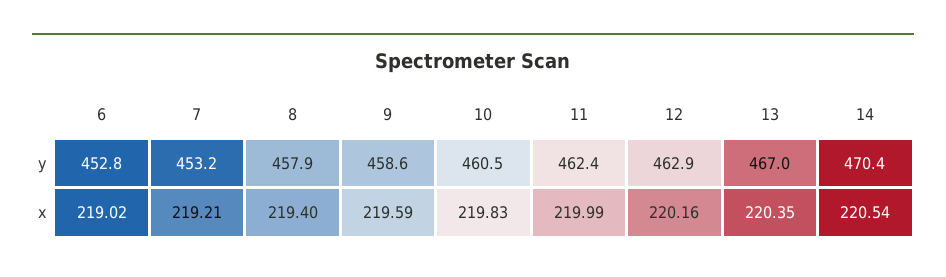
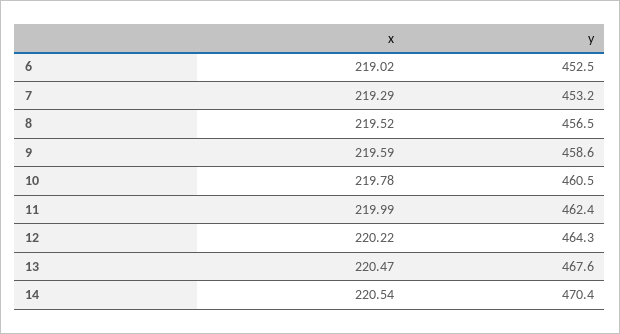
  {
    "6": {
-     "y": 452.8,
+     "y": 452.5,
      "x": 219.02
    },
    "7": {
      "y": 453.2,
-     "x": 219.21
+     "x": 219.29
    },
    "8": {
-     "y": 457.9,
+     "y": 456.5,
-     "x": 219.4
+     "x": 219.52
    },
    "9": {
      "y": 458.6,
      "x": 219.59
    },
    "10": {
      "y": 460.5,
-     "x": 219.83
+     "x": 219.78
    },
    "11": {
      "y": 462.4,
      "x": 219.99
    },
    "12": {
-     "y": 462.9,
+     "y": 464.3,
-     "x": 220.16
+     "x": 220.22
    },
    "13": {
-     "y": 467,
+     "y": 467.6,
-     "x": 220.35
+     "x": 220.47
    },
    "14": {
      "y": 470.4,
      "x": 220.54
    }
  }

